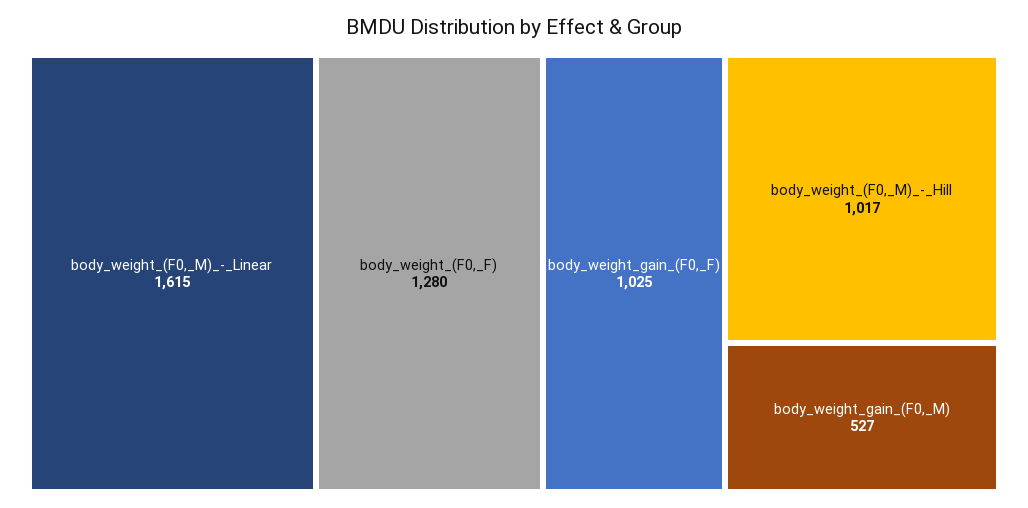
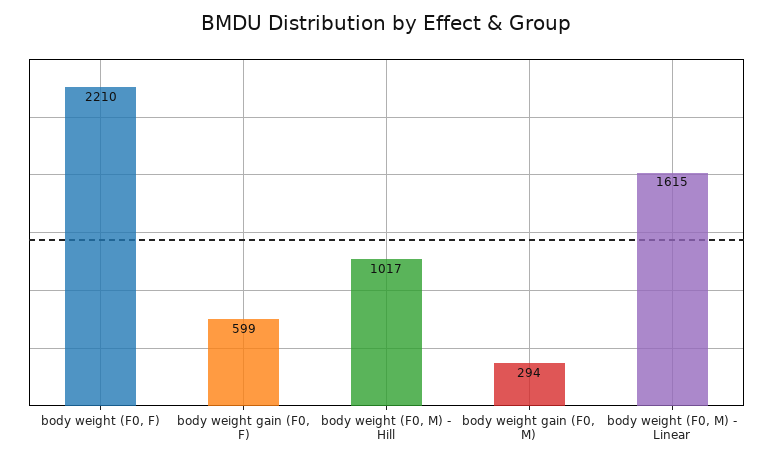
  {
    "body_weight_(F0,_M)_-_Linear": 1615,
-   "body_weight_(F0,_F)": 1280,
+   "body_weight_(F0,_F)": 2210,
-   "body_weight_gain_(F0,_F)": 1025,
+   "body_weight_gain_(F0,_F)": 599,
    "body_weight_(F0,_M)_-_Hill": 1017,
-   "body_weight_gain_(F0,_M)": 527
+   "body_weight_gain_(F0,_M)": 294
  }

